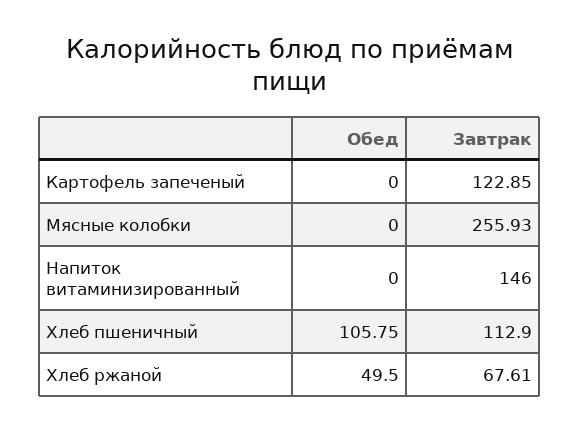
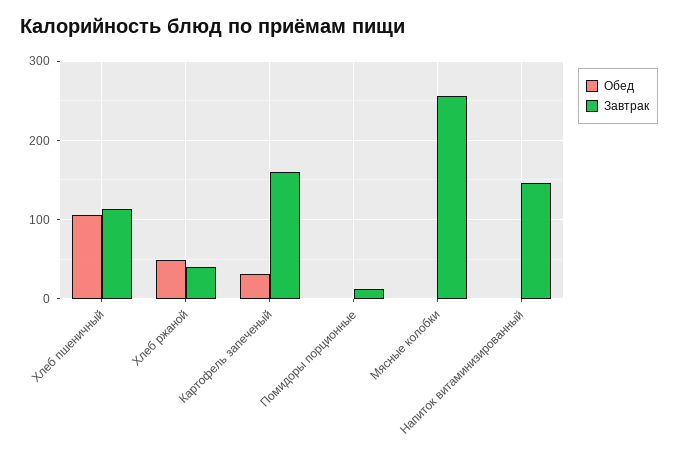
  {
    "Обед": {
-     "Картофель запеченый": 0,
+     "Картофель запеченый": 30,
      "Мясные колобки": 0,
      "Напиток витаминизированный": 0,
      "Хлеб пшеничный": 105.75,
-     "Хлеб ржаной": 49.5
+     "Хлеб ржаной": 49.5,
+     "Помидоры порционные": 0
    },
    "Завтрак": {
-     "Картофель запеченый": 122.85,
+     "Картофель запеченый": 160,
      "Мясные колобки": 255.93,
      "Напиток витаминизированный": 146,
      "Хлеб пшеничный": 112.9,
-     "Хлеб ржаной": 67.61
+     "Хлеб ржаной": 40,
+     "Помидоры порционные": 10
    }
  }

